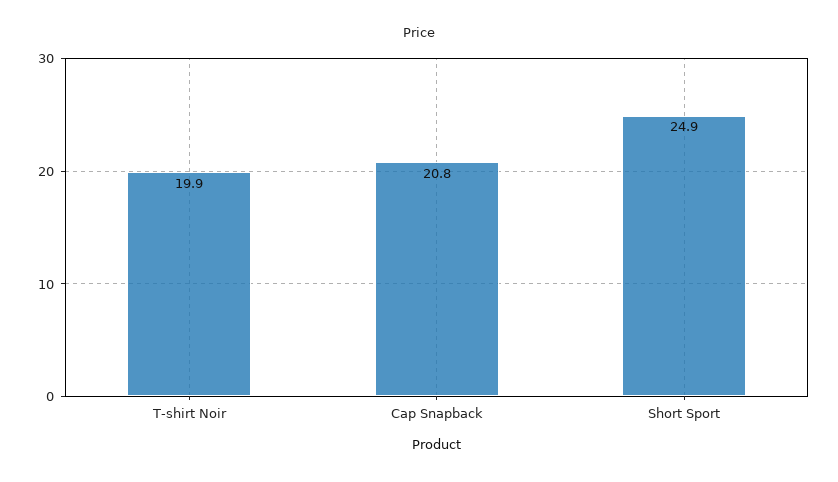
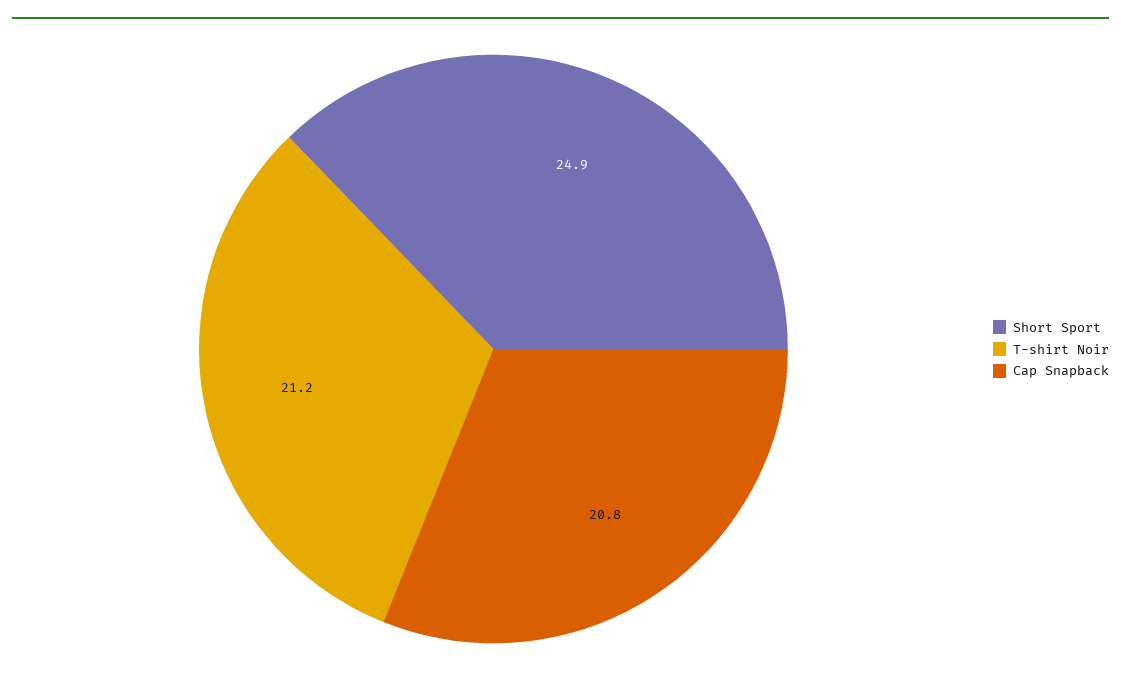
  {
-   "T-shirt Noir": 19.9,
+   "T-shirt Noir": 21.2,
    "Cap Snapback": 20.8,
    "Short Sport": 24.9
  }

